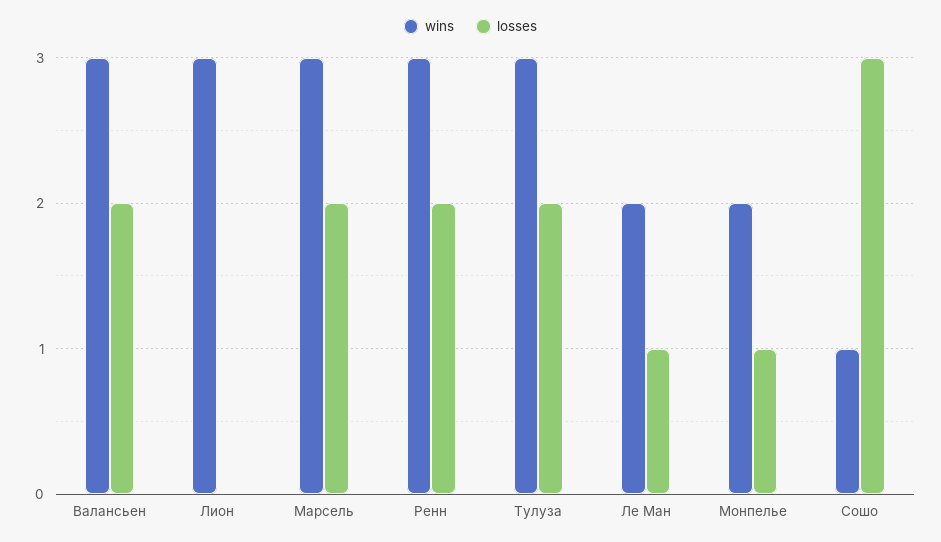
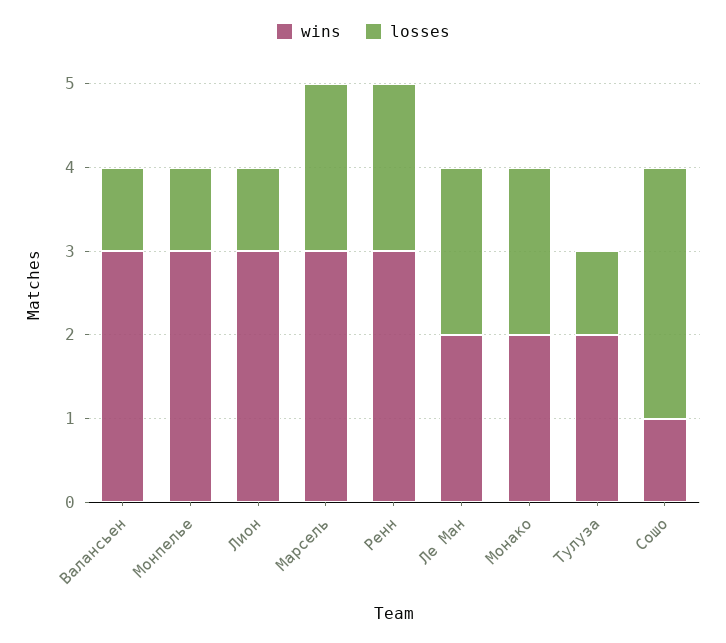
  {
    "wins": {
      "Валансьен": 3,
      "Лион": 3,
      "Марсель": 3,
      "Ренн": 3,
-     "Тулуза": 3,
+     "Тулуза": 2,
      "Ле Ман": 2,
-     "Монпелье": 2,
+     "Монпелье": 3,
-     "Сошо": 1
+     "Сошо": 1,
+     "Монако": 2
    },
    "losses": {
-     "Валансьен": 2,
+     "Валансьен": 1,
-     "Лион": 0,
+     "Лион": 1,
      "Марсель": 2,
      "Ренн": 2,
-     "Тулуза": 2,
+     "Тулуза": 1,
-     "Ле Ман": 1,
+     "Ле Ман": 2,
      "Монпелье": 1,
-     "Сошо": 3
+     "Сошо": 3,
+     "Монако": 2
    }
  }

